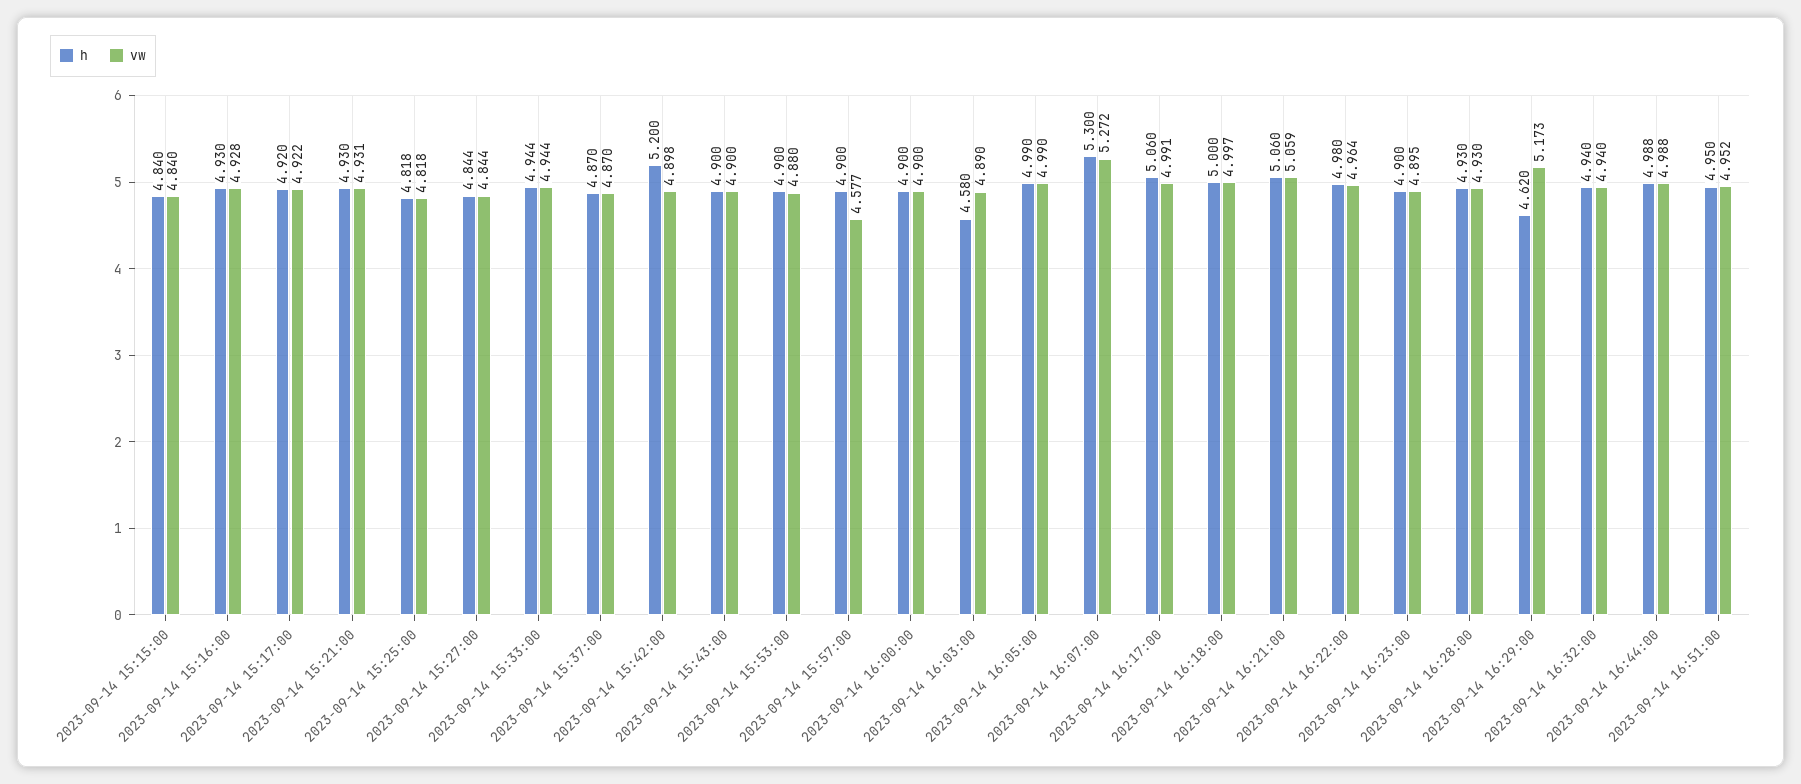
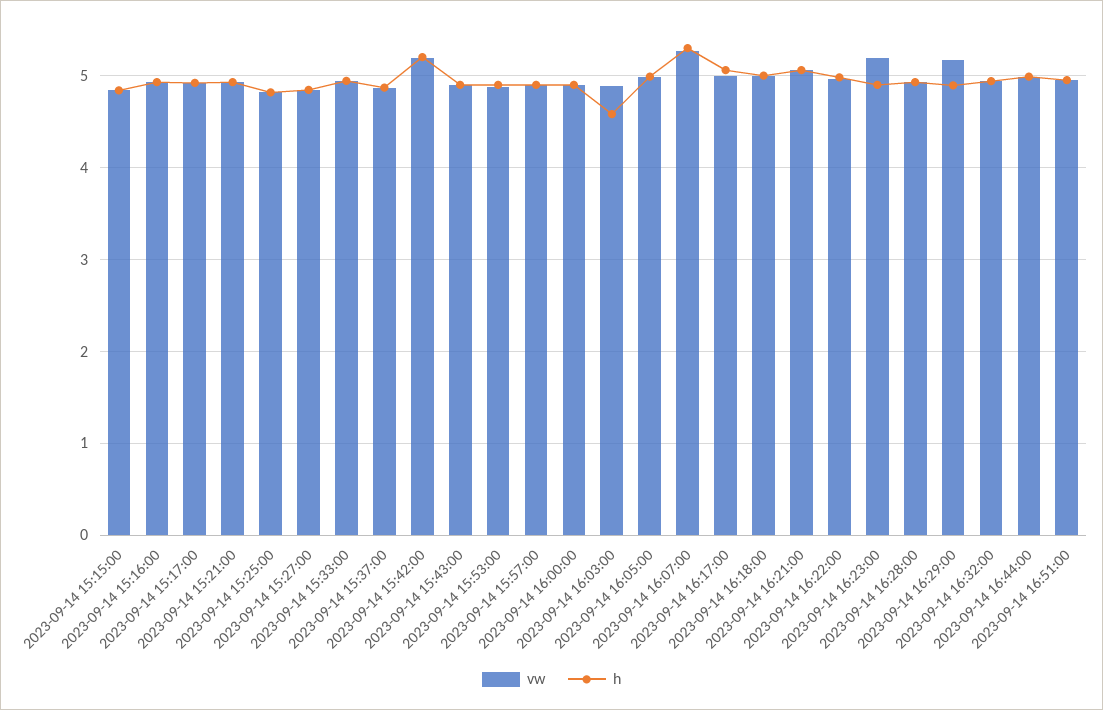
  {
    "h": {
      "2023-09-14 15:15:00": 4.84,
      "2023-09-14 15:16:00": 4.93,
      "2023-09-14 15:17:00": 4.92,
      "2023-09-14 15:21:00": 4.93,
      "2023-09-14 15:25:00": 4.818,
      "2023-09-14 15:27:00": 4.844,
      "2023-09-14 15:33:00": 4.944,
      "2023-09-14 15:37:00": 4.87,
      "2023-09-14 15:42:00": 5.2,
      "2023-09-14 15:43:00": 4.9,
      "2023-09-14 15:53:00": 4.9,
      "2023-09-14 15:57:00": 4.9,
      "2023-09-14 16:00:00": 4.9,
      "2023-09-14 16:03:00": 4.58,
      "2023-09-14 16:05:00": 4.99,
      "2023-09-14 16:07:00": 5.3,
      "2023-09-14 16:17:00": 5.06,
      "2023-09-14 16:18:00": 5,
      "2023-09-14 16:21:00": 5.06,
      "2023-09-14 16:22:00": 4.98,
      "2023-09-14 16:23:00": 4.9,
      "2023-09-14 16:28:00": 4.93,
-     "2023-09-14 16:29:00": 4.62,
+     "2023-09-14 16:29:00": 4.9,
      "2023-09-14 16:32:00": 4.94,
      "2023-09-14 16:44:00": 4.988,
      "2023-09-14 16:51:00": 4.95
    },
    "vw": {
      "2023-09-14 15:15:00": 4.84,
      "2023-09-14 15:16:00": 4.928,
      "2023-09-14 15:17:00": 4.922,
      "2023-09-14 15:21:00": 4.931,
      "2023-09-14 15:25:00": 4.818,
      "2023-09-14 15:27:00": 4.844,
      "2023-09-14 15:33:00": 4.944,
      "2023-09-14 15:37:00": 4.87,
-     "2023-09-14 15:42:00": 4.898,
+     "2023-09-14 15:42:00": 5.2,
      "2023-09-14 15:43:00": 4.9,
      "2023-09-14 15:53:00": 4.88,
-     "2023-09-14 15:57:00": 4.577,
+     "2023-09-14 15:57:00": 4.9,
      "2023-09-14 16:00:00": 4.9,
      "2023-09-14 16:03:00": 4.89,
      "2023-09-14 16:05:00": 4.99,
      "2023-09-14 16:07:00": 5.272,
      "2023-09-14 16:17:00": 4.991,
      "2023-09-14 16:18:00": 4.997,
      "2023-09-14 16:21:00": 5.059,
      "2023-09-14 16:22:00": 4.964,
-     "2023-09-14 16:23:00": 4.895,
+     "2023-09-14 16:23:00": 5.2,
      "2023-09-14 16:28:00": 4.93,
      "2023-09-14 16:29:00": 5.173,
      "2023-09-14 16:32:00": 4.94,
      "2023-09-14 16:44:00": 4.988,
      "2023-09-14 16:51:00": 4.952
    }
  }

